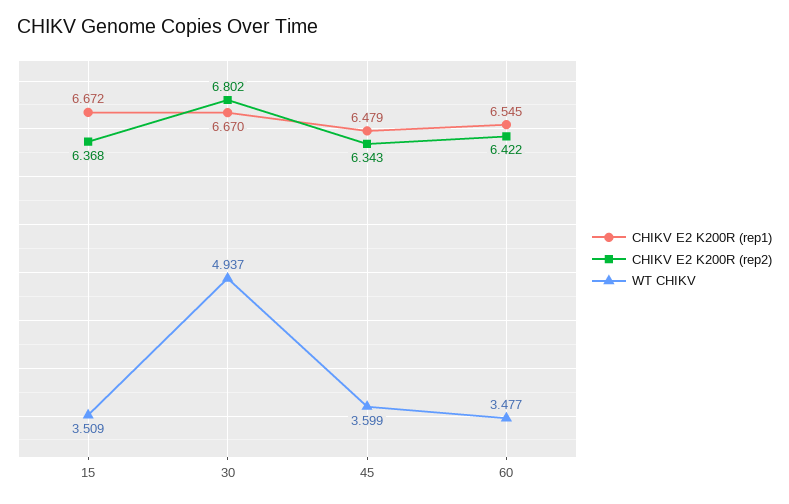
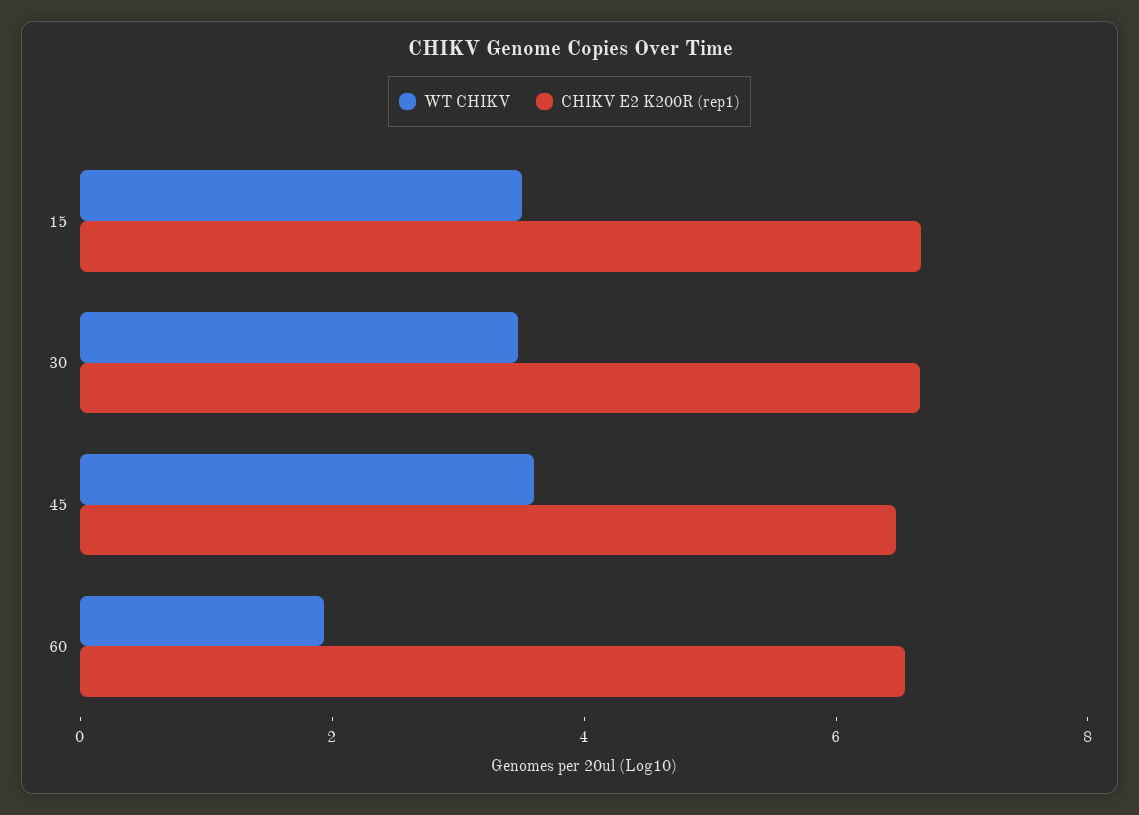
  {
    "CHIKV E2 K200R (rep1)": {
      "15": 6.672,
      "30": 6.67,
      "45": 6.479,
      "60": 6.545
    },
-   "CHIKV E2 K200R (rep2)": {
-     "15": 6.368,
-     "30": 6.802,
-     "45": 6.343,
-     "60": 6.422
-   },
    "WT CHIKV": {
      "15": 3.509,
-     "30": 4.937,
+     "30": 3.5,
      "45": 3.599,
-     "60": 3.477
+     "60": 2
    }
  }

